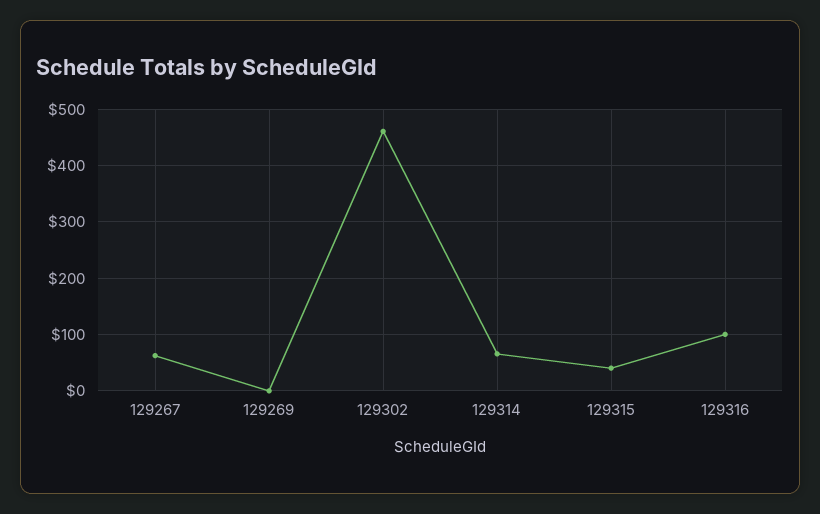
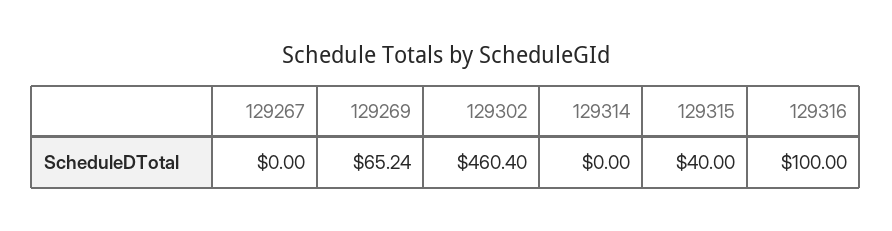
  {
-   "129267": 60,
+   "129267": 0,
-   "129269": 0,
+   "129269": 65.24,
    "129302": 460.4,
-   "129314": 60,
+   "129314": 0,
    "129315": 40,
    "129316": 100
  }

